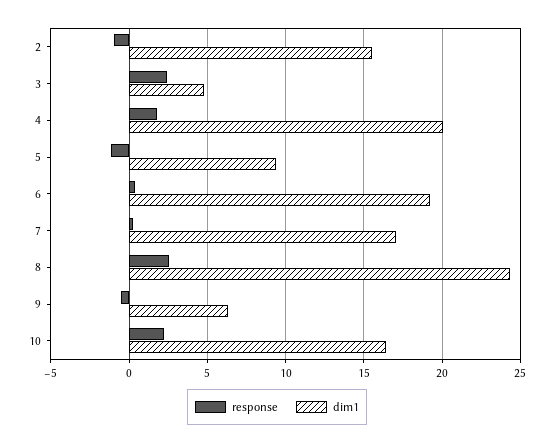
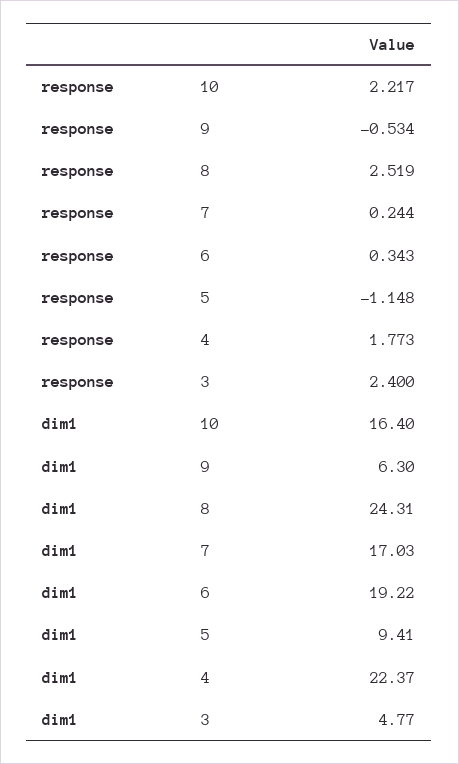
  {
    "response": {
-     "2": -1,
      "3": 2.4,
      "4": 1.773,
      "5": -1.148,
      "6": 0.343,
      "7": 0.244,
      "8": 2.519,
      "9": -0.534,
      "10": 2.217
    },
    "dim1": {
-     "2": 15.5,
      "3": 4.77,
-     "4": 20,
+     "4": 22.37,
      "5": 9.41,
      "6": 19.22,
      "7": 17.03,
      "8": 24.31,
      "9": 6.3,
      "10": 16.4
    }
  }

